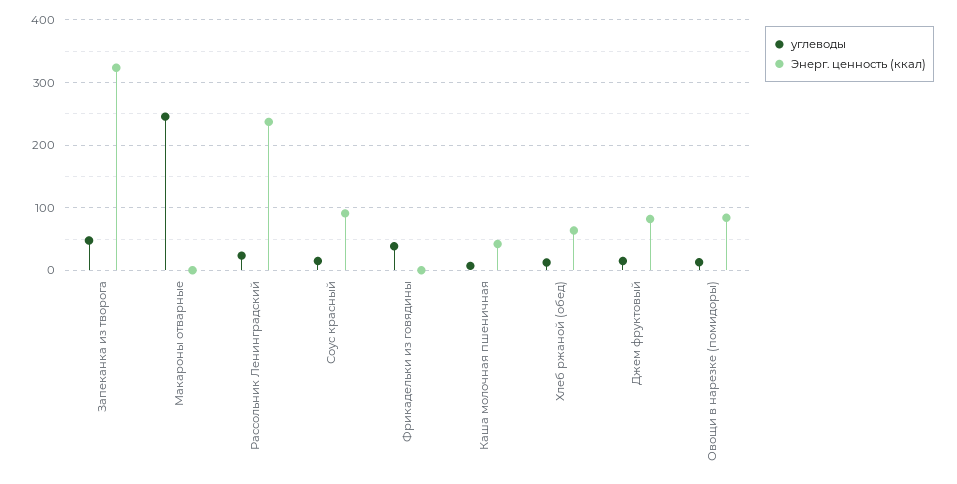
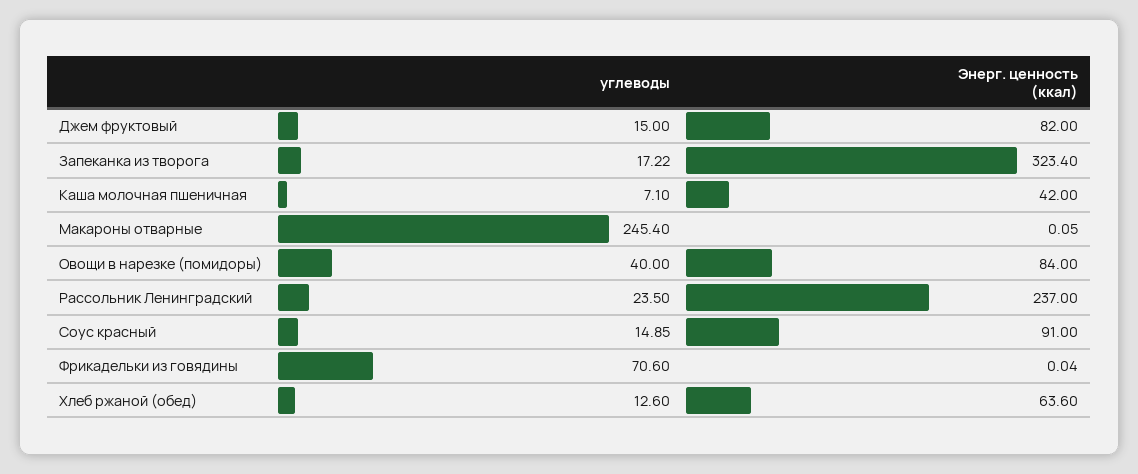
  {
    "углеводы": {
-     "Запеканка из творога": 50,
+     "Запеканка из творога": 17.22,
      "Макароны отварные": 245.4,
      "Рассольник Ленинградский": 23.5,
      "Соус красный": 14.85,
-     "Фрикадельки из говядины": 40,
+     "Фрикадельки из говядины": 70.6,
      "Каша молочная пшеничная": 7.1,
      "Хлеб ржаной (обед)": 12.6,
      "Джем фруктовый": 15,
-     "Овощи в нарезке (помидоры)": 10
+     "Овощи в нарезке (помидоры)": 40
    },
    "Энерг. ценность (ккал)": {
      "Запеканка из творога": 323.4,
      "Макароны отварные": 0.05,
      "Рассольник Ленинградский": 237,
      "Соус красный": 91,
      "Фрикадельки из говядины": 0.04,
      "Каша молочная пшеничная": 42,
      "Хлеб ржаной (обед)": 63.6,
      "Джем фруктовый": 82,
      "Овощи в нарезке (помидоры)": 84
    }
  }

